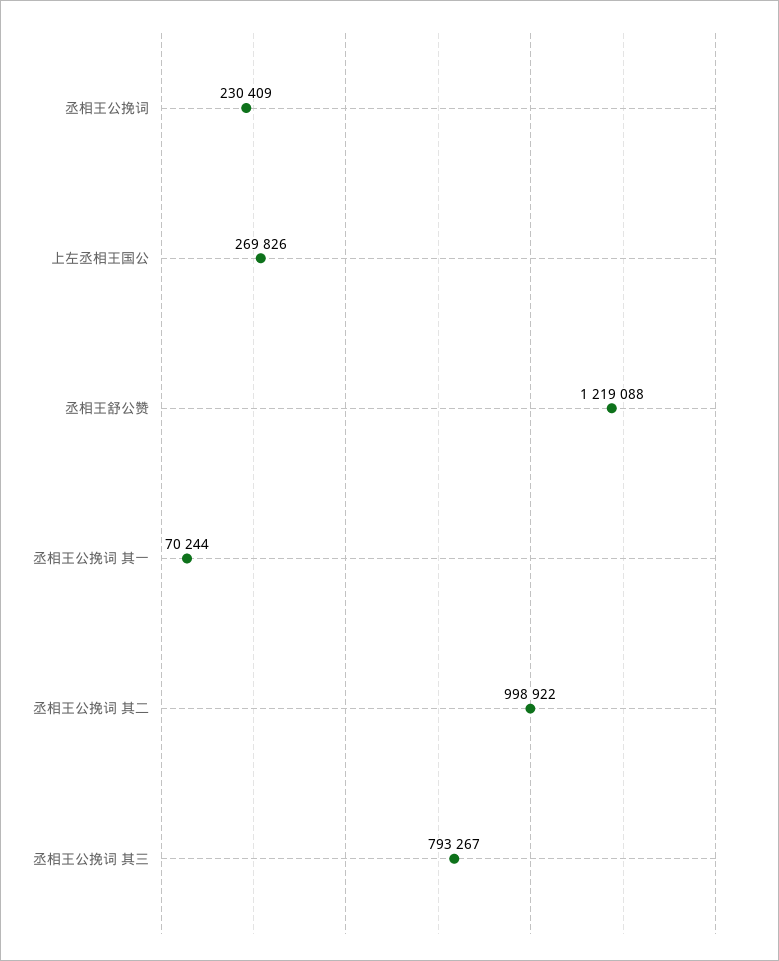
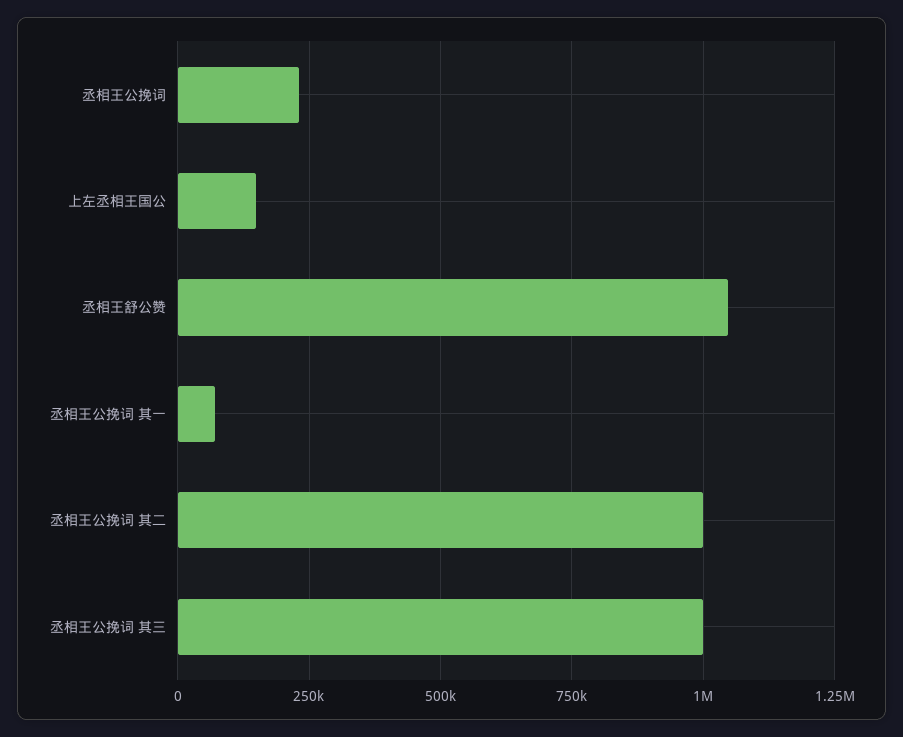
  {
    "丞相王公挽词": 230409,
-   "上左丞相王国公": 269826,
+   "上左丞相王国公": 150000,
-   "丞相王舒公赞": 1219088,
+   "丞相王舒公赞": 1050000,
    "丞相王公挽词 其一": 70244,
    "丞相王公挽词 其二": 998922,
-   "丞相王公挽词 其三": 793267
+   "丞相王公挽词 其三": 1000000
  }

